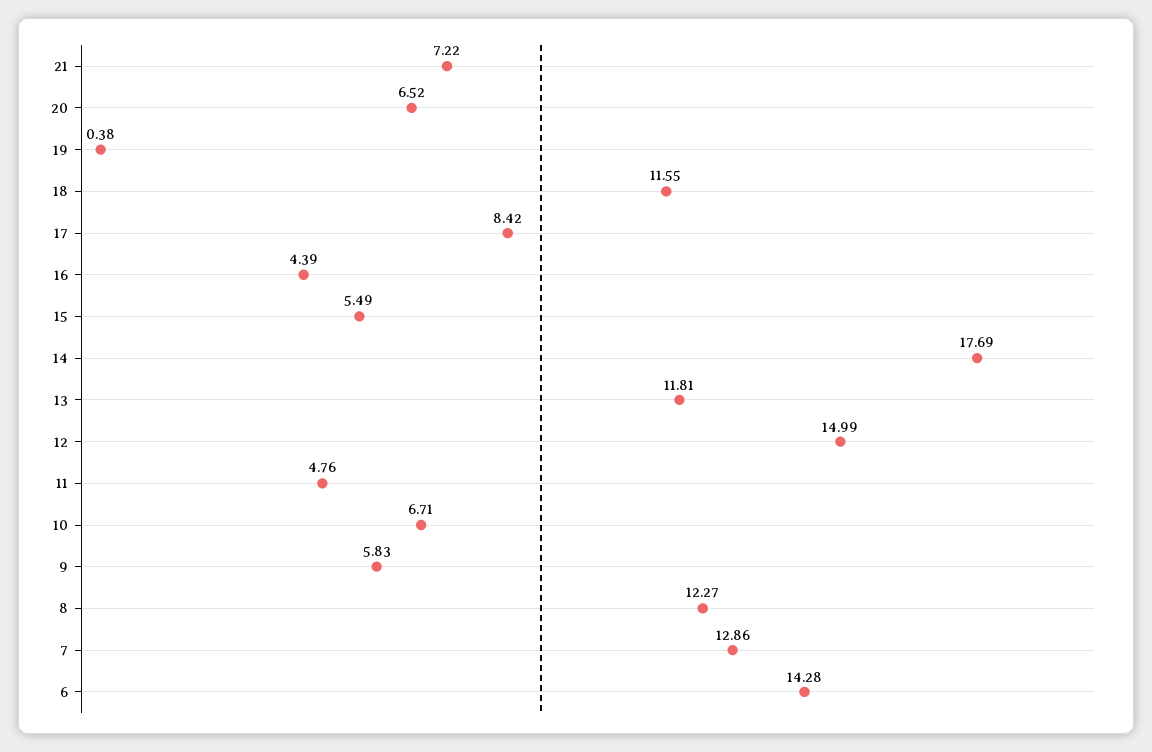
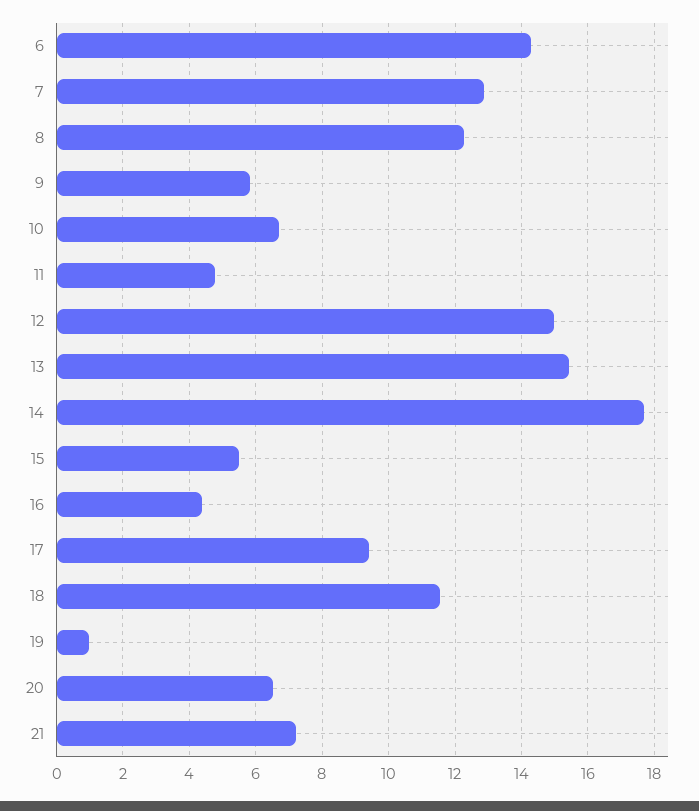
  {
    "21": 7.22,
    "20": 6.52,
-   "19": 0.38,
+   "19": 1,
    "18": 11.55,
-   "17": 8.42,
+   "17": 9.4,
    "16": 4.39,
    "15": 5.49,
    "14": 17.69,
-   "13": 11.81,
+   "13": 15.4,
    "12": 14.99,
    "11": 4.76,
    "10": 6.71,
    "9": 5.83,
    "8": 12.27,
    "7": 12.86,
    "6": 14.28
  }

